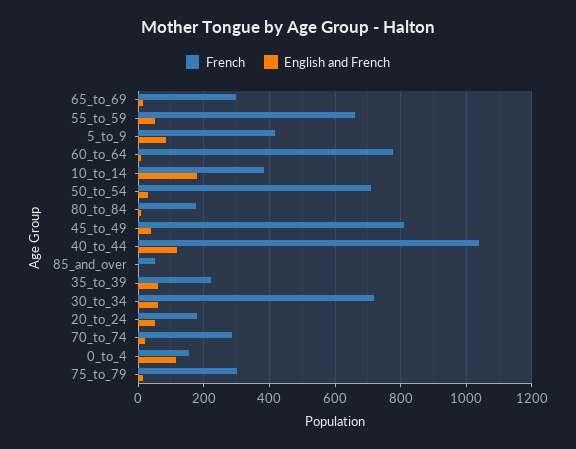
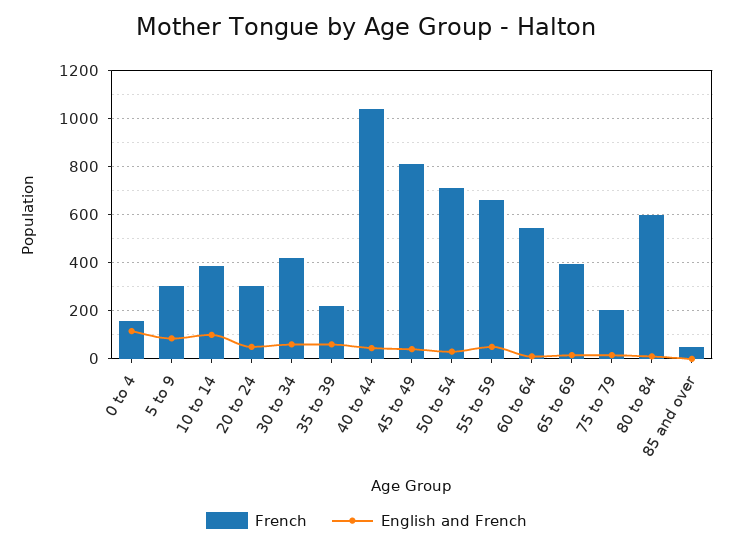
  {
    "French": {
-     "65_to_69": 300,
+     "65_to_69": 400,
      "55_to_59": 660,
-     "5_to_9": 420,
+     "5_to_9": 300,
-     "60_to_64": 780,
+     "60_to_64": 550,
      "10_to_14": 380,
      "50_to_54": 720,
-     "80_to_84": 180,
+     "80_to_84": 600,
      "45_to_49": 820,
      "40_to_44": 1040,
      "85_and_over": 60,
      "35_to_39": 220,
-     "30_to_34": 720,
+     "30_to_34": 425,
-     "20_to_24": 180,
+     "20_to_24": 300,
-     "70_to_74": 280,
      "0_to_4": 160,
-     "75_to_79": 300
+     "75_to_79": 200
    },
    "English and French": {
      "65_to_69": 20,
      "55_to_59": 60,
      "5_to_9": 80,
      "60_to_64": 20,
-     "10_to_14": 180,
+     "10_to_14": 100,
      "50_to_54": 40,
      "80_to_84": 20,
      "45_to_49": 40,
-     "40_to_44": 120,
+     "40_to_44": 50,
      "85_and_over": 0,
      "35_to_39": 60,
      "30_to_34": 60,
      "20_to_24": 60,
-     "70_to_74": 20,
      "0_to_4": 120,
      "75_to_79": 20
    }
  }

